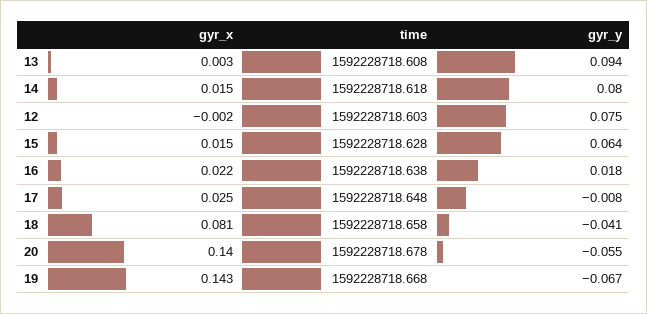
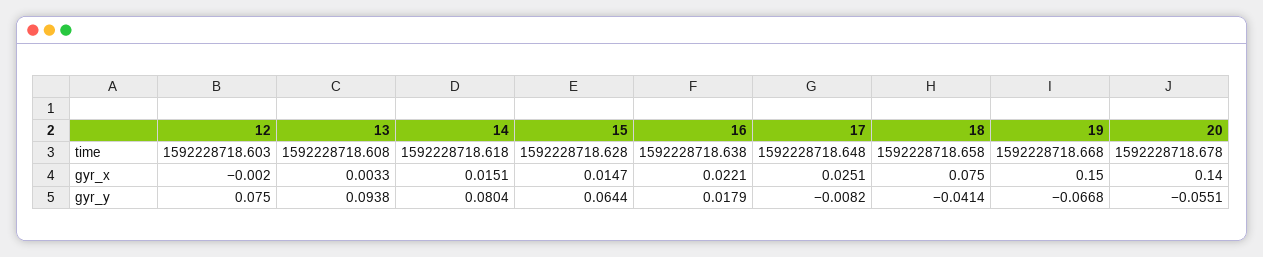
  {
    "gyr_x": {
      "13": 0.0033,
      "14": 0.0151,
      "12": -0.002,
      "15": 0.0147,
      "16": 0.0221,
      "17": 0.0251,
-     "18": 0.081,
+     "18": 0.075,
      "20": 0.14,
-     "19": 0.143
+     "19": 0.15
    },
    "time": {
      "13": 1592228718.608,
      "14": 1592228718.618,
      "12": 1592228718.603,
      "15": 1592228718.628,
      "16": 1592228718.638,
      "17": 1592228718.648,
      "18": 1592228718.658,
      "20": 1592228718.678,
      "19": 1592228718.668
    },
    "gyr_y": {
      "13": 0.0938,
      "14": 0.0804,
      "12": 0.075,
      "15": 0.0644,
      "16": 0.0179,
      "17": -0.0082,
      "18": -0.0414,
      "20": -0.0551,
      "19": -0.0668
    }
  }

